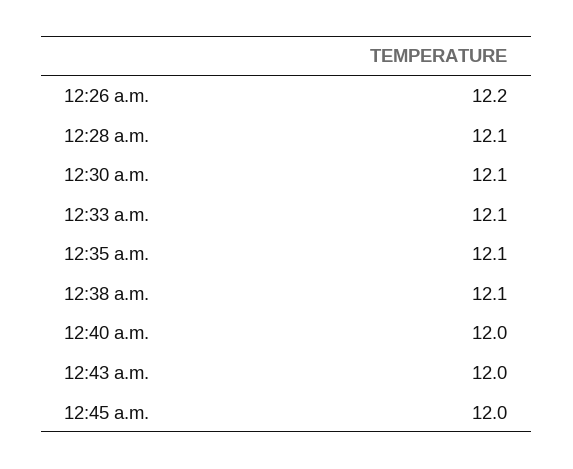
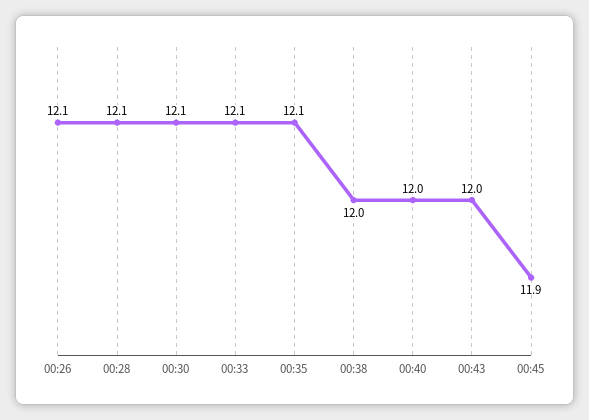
  {
-   "12:26 a.m.": 12.2,
+   "12:26 a.m.": 12.1,
    "12:28 a.m.": 12.1,
    "12:30 a.m.": 12.1,
    "12:33 a.m.": 12.1,
    "12:35 a.m.": 12.1,
-   "12:38 a.m.": 12.1,
+   "12:38 a.m.": 12,
    "12:40 a.m.": 12,
    "12:43 a.m.": 12,
-   "12:45 a.m.": 12
+   "12:45 a.m.": 11.9
  }

